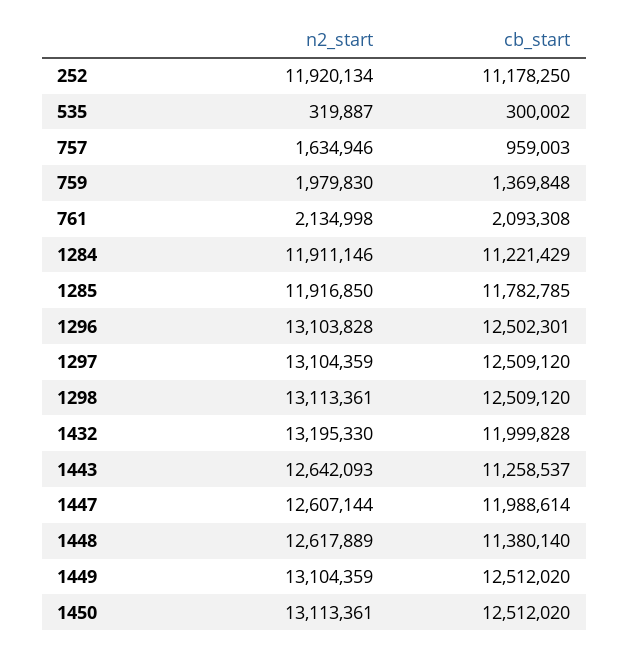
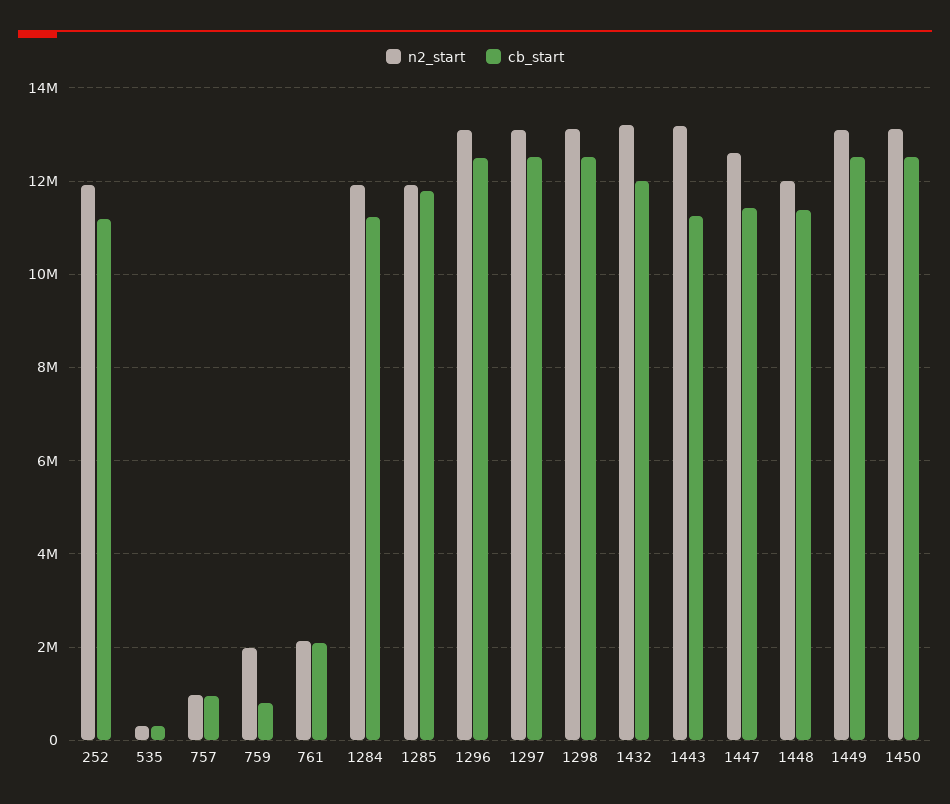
  {
    "n2_start": {
      "252": 11920134,
      "535": 319887,
-     "757": 1634946,
+     "757": 1000000,
      "759": 1979830,
      "761": 2134998,
      "1284": 11911146,
      "1285": 11916850,
      "1296": 13103828,
      "1297": 13104359,
      "1298": 13113361,
      "1432": 13195330,
-     "1443": 12642093,
+     "1443": 13200000,
      "1447": 12607144,
-     "1448": 12617889,
+     "1448": 12000000,
      "1449": 13104359,
      "1450": 13113361
    },
    "cb_start": {
      "252": 11178250,
      "535": 300002,
      "757": 959003,
-     "759": 1369848,
+     "759": 800000,
      "761": 2093308,
      "1284": 11221429,
      "1285": 11782785,
      "1296": 12502301,
      "1297": 12509120,
      "1298": 12509120,
      "1432": 11999828,
      "1443": 11258537,
-     "1447": 11988614,
+     "1447": 11400000,
      "1448": 11380140,
      "1449": 12512020,
      "1450": 12512020
    }
  }

